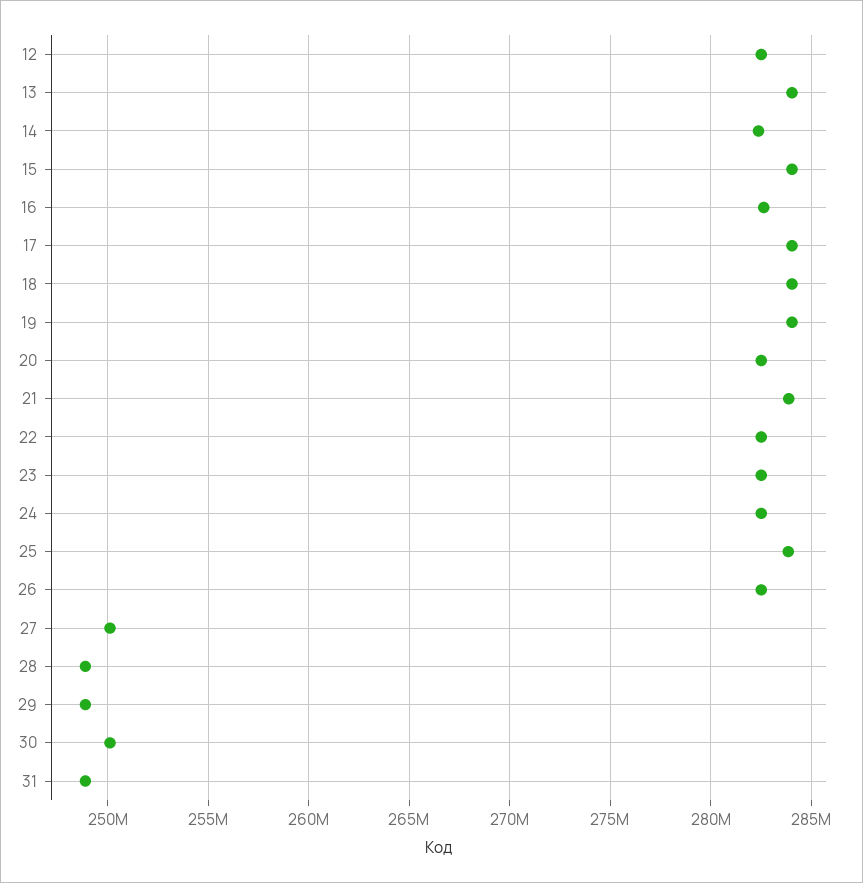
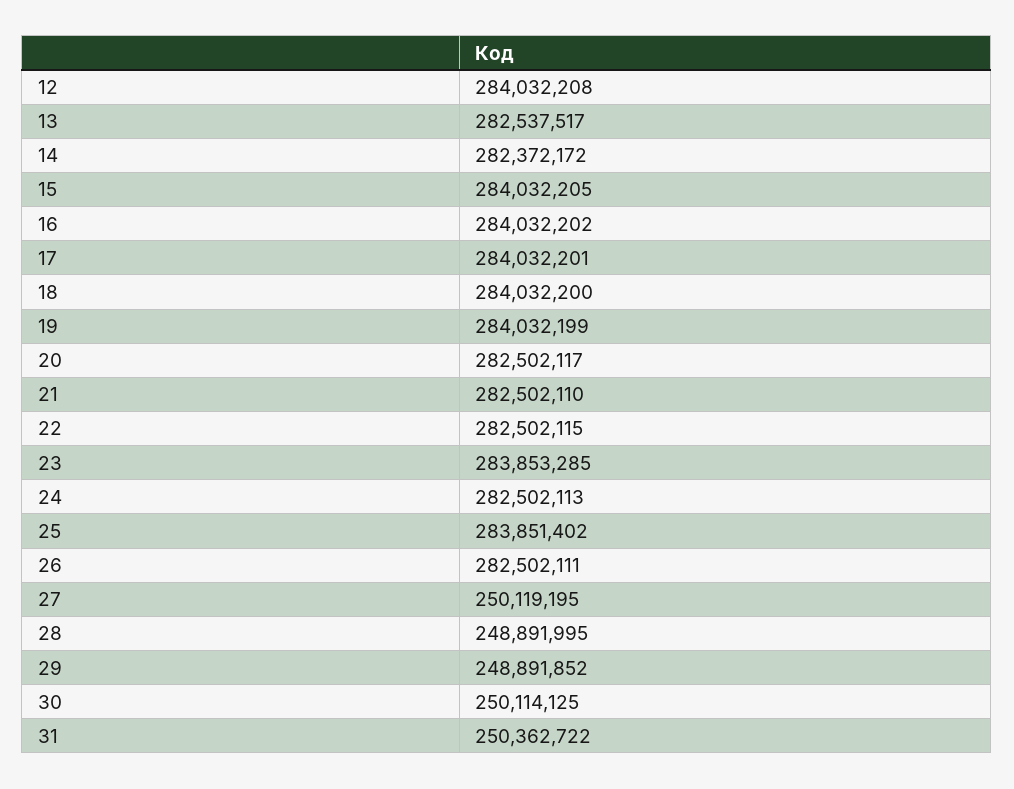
  {
-   "12": 282500000,
+   "12": 284032208,
-   "13": 284000000,
+   "13": 282537517,
    "14": 282372172,
    "15": 284032205,
-   "16": 282500000,
+   "16": 284032202,
    "17": 284032201,
    "18": 284032200,
    "19": 284032199,
    "20": 282502117,
-   "21": 284000000,
+   "21": 282502110,
    "22": 282502115,
-   "23": 282500000,
+   "23": 283853285,
    "24": 282502113,
    "25": 283851402,
    "26": 282502111,
    "27": 250119195,
    "28": 248891995,
    "29": 248891852,
    "30": 250114125,
-   "31": 249000000
+   "31": 250362722
  }

